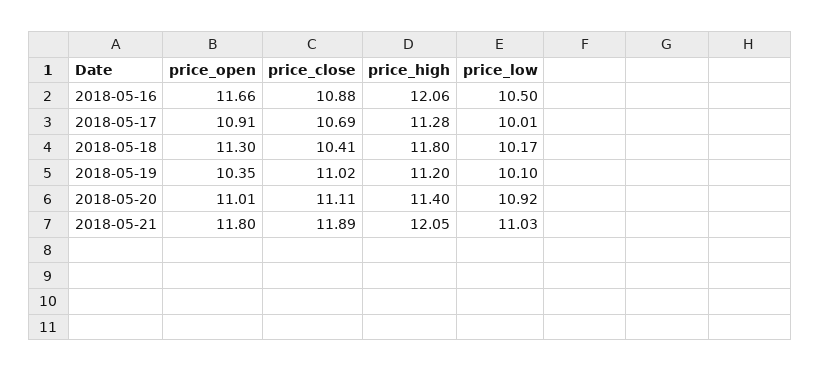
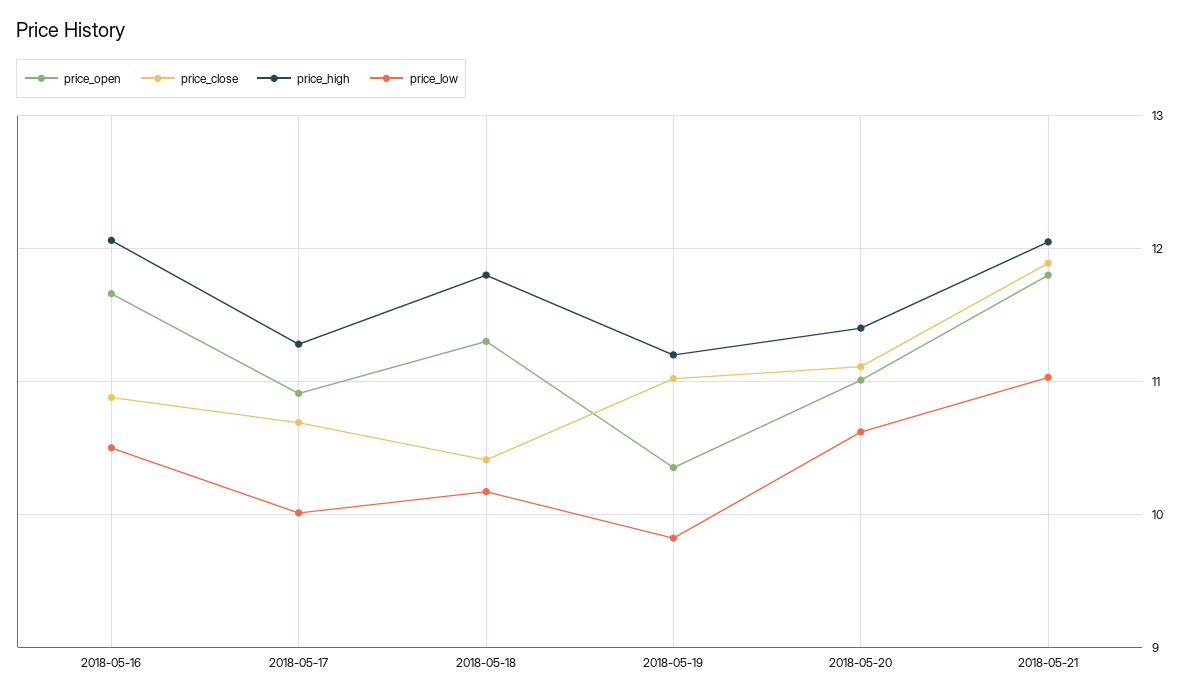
  {
    "price_open": {
      "2018-05-16": 11.66,
      "2018-05-17": 10.91,
      "2018-05-18": 11.3,
      "2018-05-19": 10.35,
      "2018-05-20": 11.01,
      "2018-05-21": 11.8
    },
    "price_close": {
      "2018-05-16": 10.88,
      "2018-05-17": 10.69,
      "2018-05-18": 10.41,
      "2018-05-19": 11.02,
      "2018-05-20": 11.11,
      "2018-05-21": 11.89
    },
    "price_high": {
      "2018-05-16": 12.06,
      "2018-05-17": 11.28,
      "2018-05-18": 11.8,
      "2018-05-19": 11.2,
      "2018-05-20": 11.4,
      "2018-05-21": 12.05
    },
    "price_low": {
      "2018-05-16": 10.5,
      "2018-05-17": 10.01,
      "2018-05-18": 10.17,
-     "2018-05-19": 10.1,
+     "2018-05-19": 9.8,
-     "2018-05-20": 10.92,
+     "2018-05-20": 10.6,
      "2018-05-21": 11.03
    }
  }

